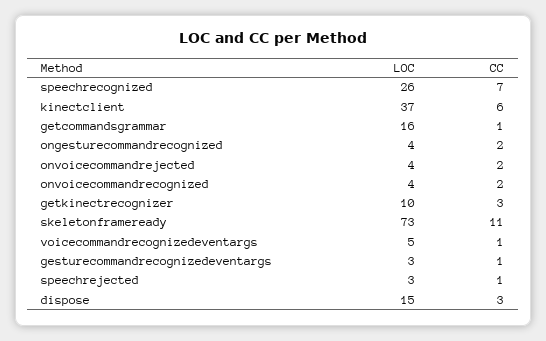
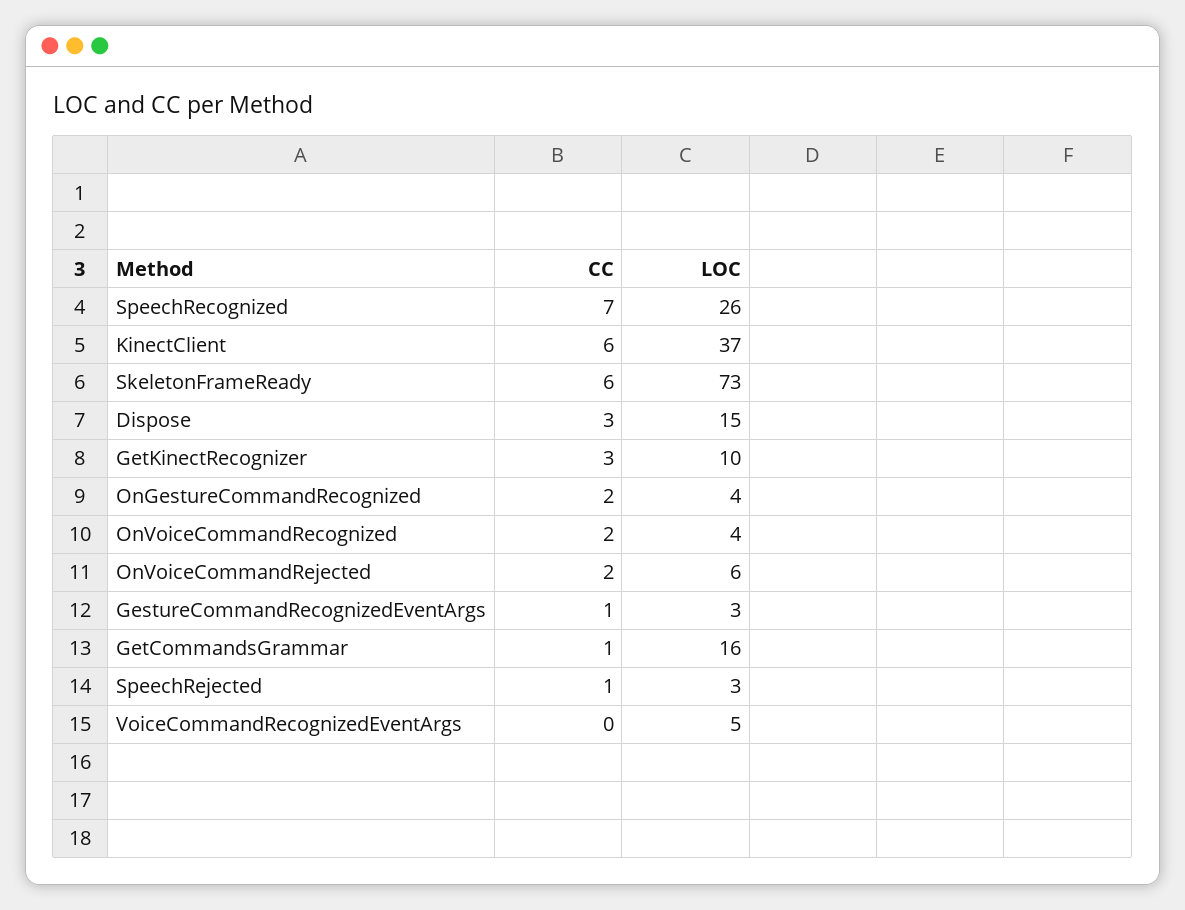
  {
    "LOC": {
      "speechrecognized": 26,
      "kinectclient": 37,
      "getcommandsgrammar": 16,
      "ongesturecommandrecognized": 4,
-     "onvoicecommandrejected": 4,
+     "onvoicecommandrejected": 6,
      "onvoicecommandrecognized": 4,
      "getkinectrecognizer": 10,
      "skeletonframeready": 73,
      "voicecommandrecognizedeventargs": 5,
      "gesturecommandrecognizedeventargs": 3,
      "speechrejected": 3,
      "dispose": 15
    },
    "CC": {
      "speechrecognized": 7,
      "kinectclient": 6,
      "getcommandsgrammar": 1,
      "ongesturecommandrecognized": 2,
      "onvoicecommandrejected": 2,
      "onvoicecommandrecognized": 2,
      "getkinectrecognizer": 3,
-     "skeletonframeready": 11,
+     "skeletonframeready": 6,
-     "voicecommandrecognizedeventargs": 1,
+     "voicecommandrecognizedeventargs": 0,
      "gesturecommandrecognizedeventargs": 1,
      "speechrejected": 1,
      "dispose": 3
    }
  }

